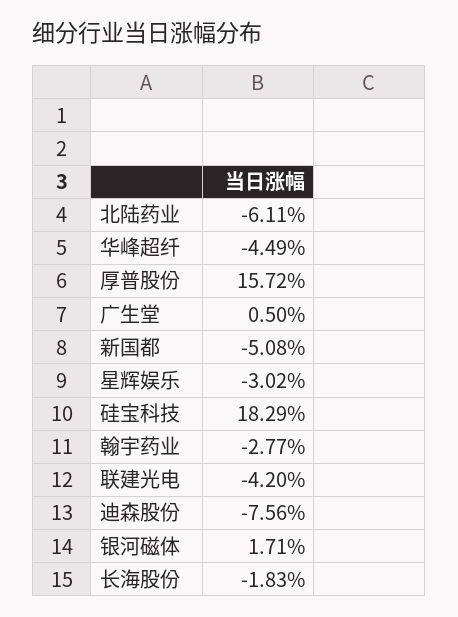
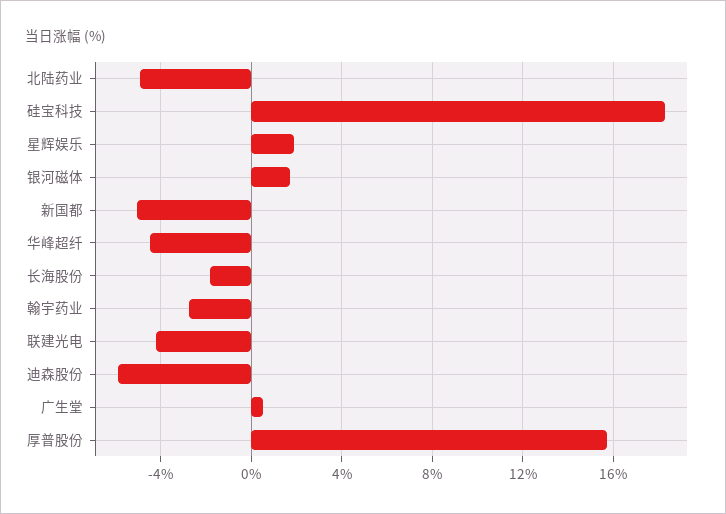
  {
-   "北陆药业": -6.11,
+   "北陆药业": -5,
    "华峰超纤": -4.49,
    "厚普股份": 15.72,
    "广生堂": 0.5,
    "新国都": -5.08,
-   "星辉娱乐": -3.02,
+   "星辉娱乐": 2,
    "硅宝科技": 18.29,
    "翰宇药业": -2.77,
    "联建光电": -4.2,
-   "迪森股份": -7.56,
+   "迪森股份": -6,
    "银河磁体": 1.71,
    "长海股份": -1.83
  }

